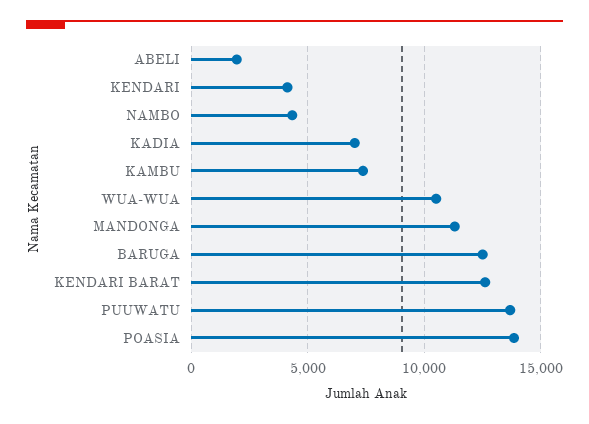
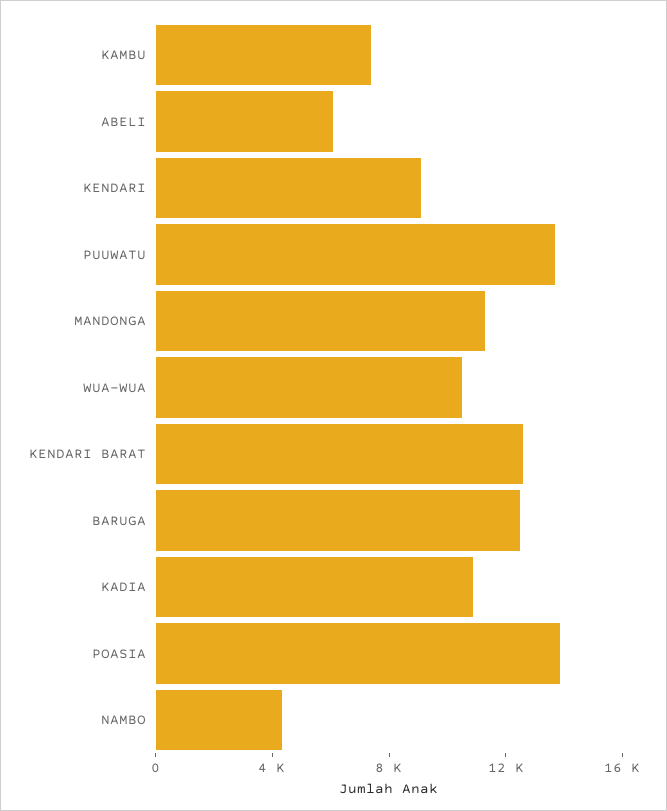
  {
-   "ABELI": 2000,
+   "ABELI": 6000,
-   "KENDARI": 4000,
+   "KENDARI": 9000,
    "NAMBO": 4500,
-   "KADIA": 7000,
+   "KADIA": 11000,
    "KAMBU": 7500,
    "WUA-WUA": 10500,
    "MANDONGA": 11500,
    "BARUGA": 12500,
    "KENDARI BARAT": 12500,
    "PUUWATU": 13500,
    "POASIA": 14000
  }

